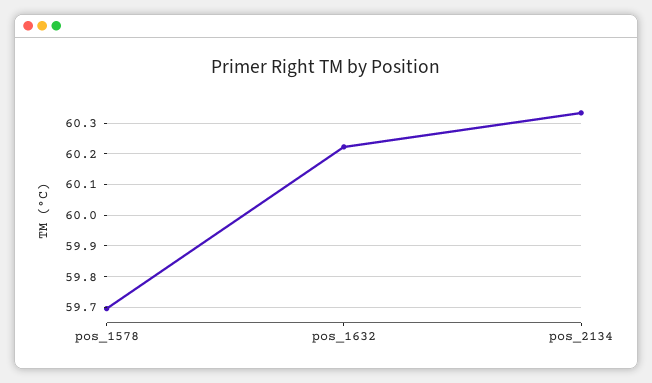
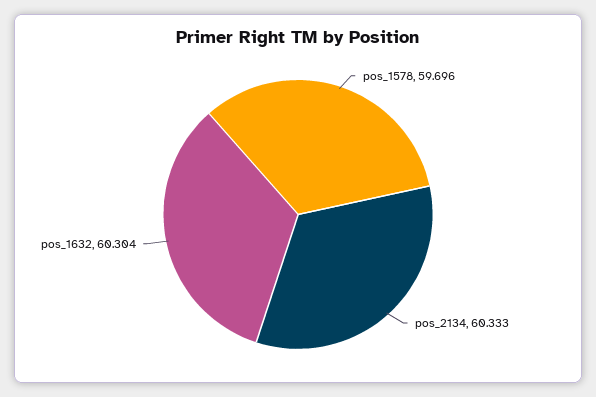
  {
    "pos_1578": 59.696,
-   "pos_1632": 60.22,
+   "pos_1632": 60.304,
    "pos_2134": 60.333
  }

